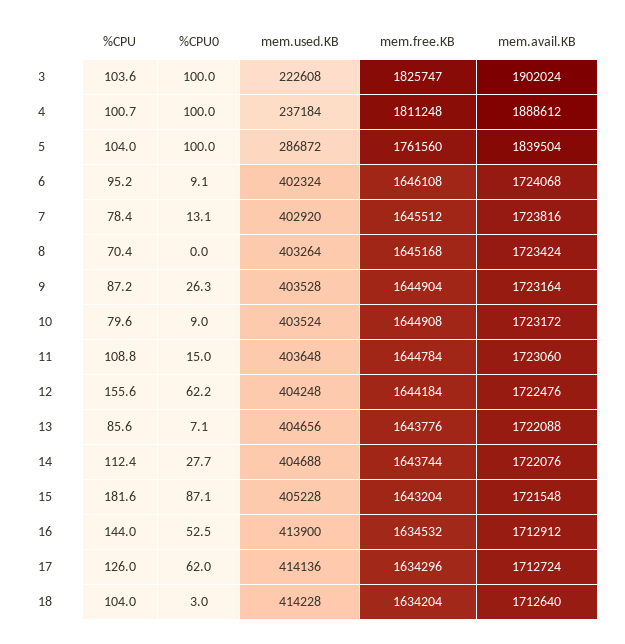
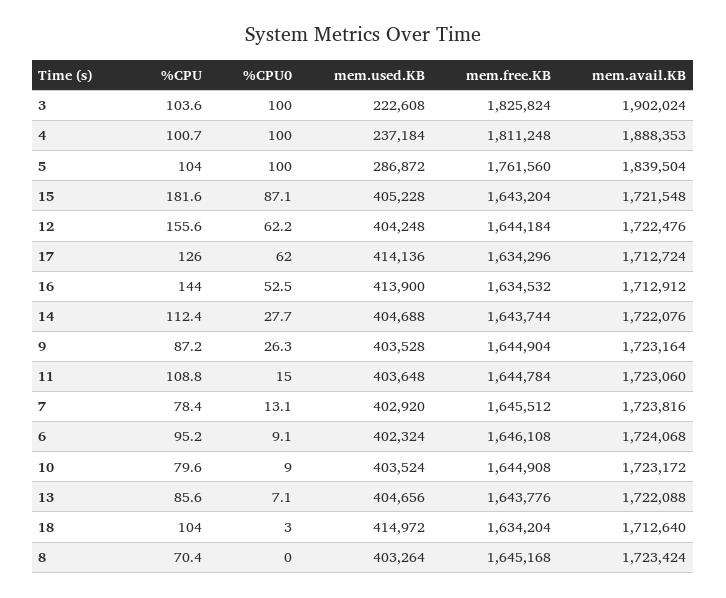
  {
    "%CPU": {
      "3": 103.6,
      "4": 100.7,
      "5": 104,
      "6": 95.2,
      "7": 78.4,
      "8": 70.4,
      "9": 87.2,
      "10": 79.6,
      "11": 108.8,
      "12": 155.6,
      "13": 85.6,
      "14": 112.4,
      "15": 181.6,
      "16": 144,
      "17": 126,
      "18": 104
    },
    "%CPU0": {
      "3": 100,
      "4": 100,
      "5": 100,
      "6": 9.1,
      "7": 13.1,
      "8": 0,
      "9": 26.3,
      "10": 9,
      "11": 15,
      "12": 62.2,
      "13": 7.1,
      "14": 27.7,
      "15": 87.1,
      "16": 52.5,
      "17": 62,
      "18": 3
    },
    "mem.used.KB": {
      "3": 222608,
      "4": 237184,
      "5": 286872,
      "6": 402324,
      "7": 402920,
      "8": 403264,
      "9": 403528,
      "10": 403524,
      "11": 403648,
      "12": 404248,
      "13": 404656,
      "14": 404688,
      "15": 405228,
      "16": 413900,
      "17": 414136,
-     "18": 414228
+     "18": 414972
    },
    "mem.free.KB": {
-     "3": 1825747,
+     "3": 1825824,
      "4": 1811248,
      "5": 1761560,
      "6": 1646108,
      "7": 1645512,
      "8": 1645168,
      "9": 1644904,
      "10": 1644908,
      "11": 1644784,
      "12": 1644184,
      "13": 1643776,
      "14": 1643744,
      "15": 1643204,
      "16": 1634532,
      "17": 1634296,
      "18": 1634204
    },
    "mem.avail.KB": {
      "3": 1902024,
-     "4": 1888612,
+     "4": 1888353,
      "5": 1839504,
      "6": 1724068,
      "7": 1723816,
      "8": 1723424,
      "9": 1723164,
      "10": 1723172,
      "11": 1723060,
      "12": 1722476,
      "13": 1722088,
      "14": 1722076,
      "15": 1721548,
      "16": 1712912,
      "17": 1712724,
      "18": 1712640
    }
  }

